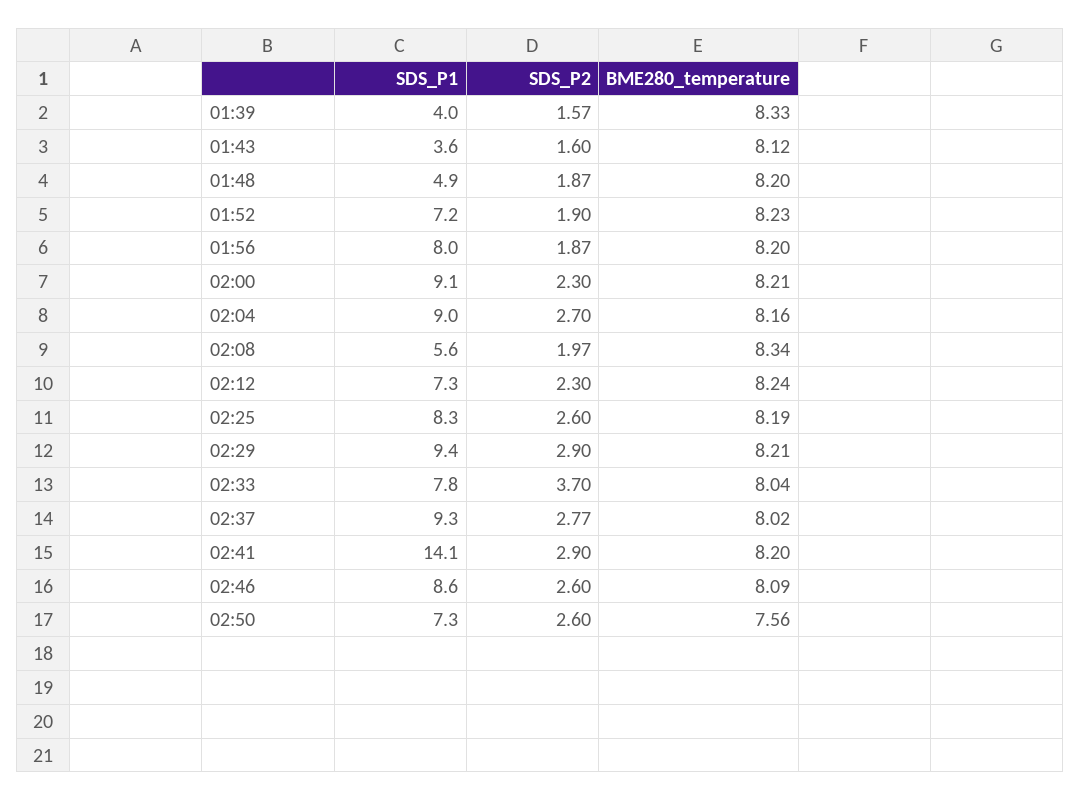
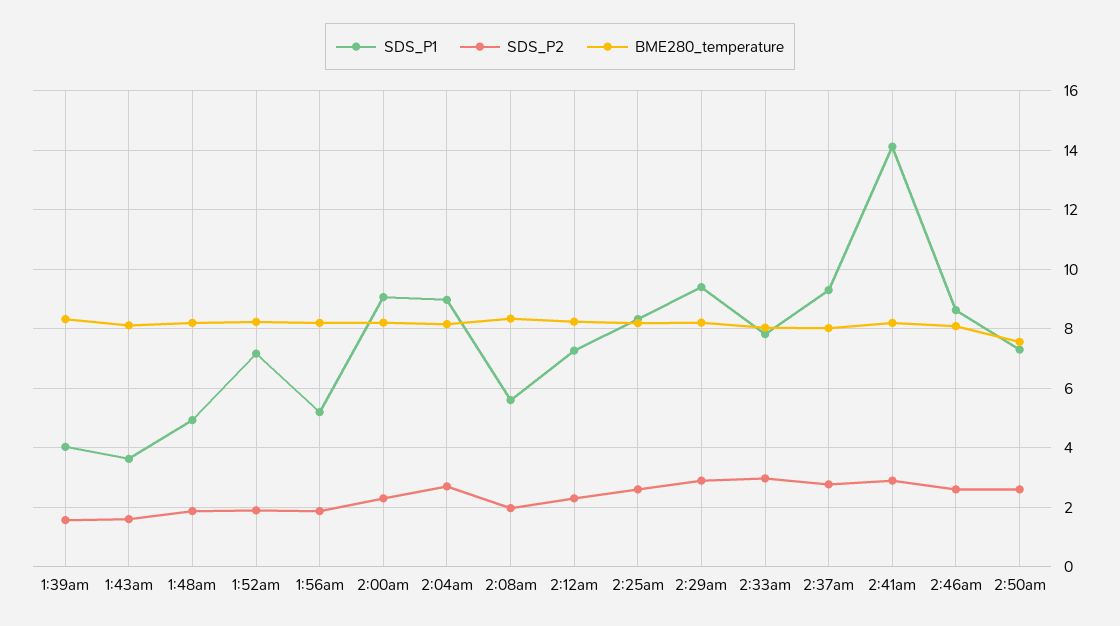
  {
    "SDS_P1": {
      "01:39": 4,
      "01:43": 3.6,
      "01:48": 4.9,
      "01:52": 7.2,
-     "01:56": 8,
+     "01:56": 5.25,
      "02:00": 9.1,
      "02:04": 9,
      "02:08": 5.6,
      "02:12": 7.3,
      "02:25": 8.3,
      "02:29": 9.4,
      "02:33": 7.8,
      "02:37": 9.3,
      "02:41": 14.1,
      "02:46": 8.6,
      "02:50": 7.3
    },
    "SDS_P2": {
      "01:39": 1.57,
      "01:43": 1.6,
      "01:48": 1.87,
      "01:52": 1.9,
      "01:56": 1.87,
      "02:00": 2.3,
      "02:04": 2.7,
      "02:08": 1.97,
      "02:12": 2.3,
      "02:25": 2.6,
      "02:29": 2.9,
-     "02:33": 3.7,
+     "02:33": 3,
      "02:37": 2.77,
      "02:41": 2.9,
      "02:46": 2.6,
      "02:50": 2.6
    },
    "BME280_temperature": {
      "01:39": 8.33,
      "01:43": 8.12,
      "01:48": 8.2,
      "01:52": 8.23,
      "01:56": 8.2,
      "02:00": 8.21,
      "02:04": 8.16,
      "02:08": 8.34,
      "02:12": 8.24,
      "02:25": 8.19,
      "02:29": 8.21,
      "02:33": 8.04,
      "02:37": 8.02,
      "02:41": 8.2,
      "02:46": 8.09,
      "02:50": 7.56
    }
  }

